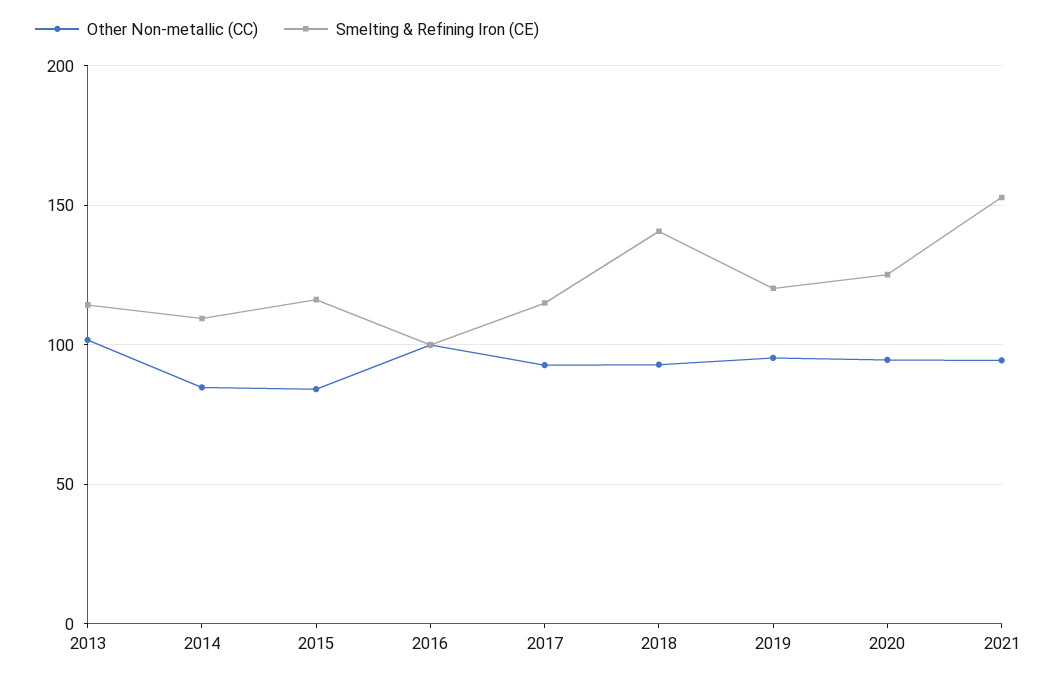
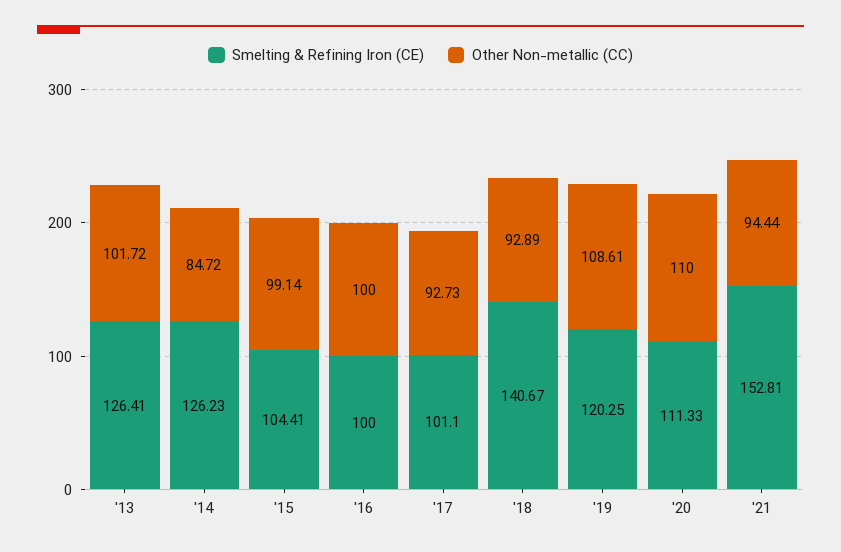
  {
    "Other Non-metallic (CC)": {
      "2013": 101.72,
      "2014": 84.72,
-     "2015": 85,
+     "2015": 99.14,
      "2016": 100,
      "2017": 92.73,
      "2018": 92.89,
-     "2019": 95,
+     "2019": 108.61,
-     "2020": 95,
+     "2020": 110,
      "2021": 94.44
    },
    "Smelting & Refining Iron (CE)": {
-     "2013": 115,
+     "2013": 126.41,
-     "2014": 110,
+     "2014": 126.23,
-     "2015": 115,
+     "2015": 104.41,
      "2016": 100,
-     "2017": 115,
+     "2017": 101.1,
      "2018": 140.67,
      "2019": 120.25,
-     "2020": 125,
+     "2020": 111.33,
      "2021": 152.81
    }
  }

